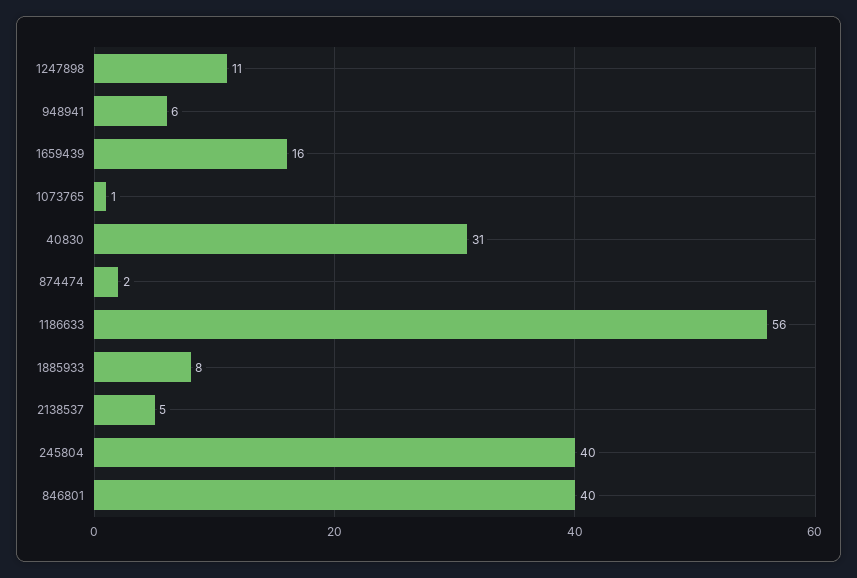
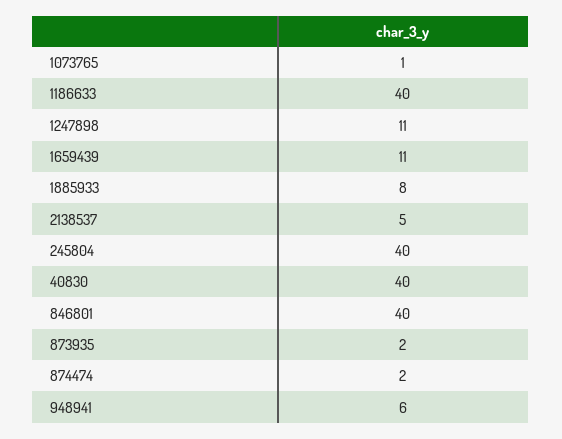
  {
    "1247898": 11,
    "948941": 6,
-   "1659439": 16,
+   "1659439": 11,
    "1073765": 1,
-   "40830": 31,
+   "40830": 40,
    "874474": 2,
-   "1186633": 56,
+   "1186633": 40,
    "1885933": 8,
    "2138537": 5,
    "245804": 40,
-   "846801": 40
+   "846801": 40,
+   "873935": 2
  }

